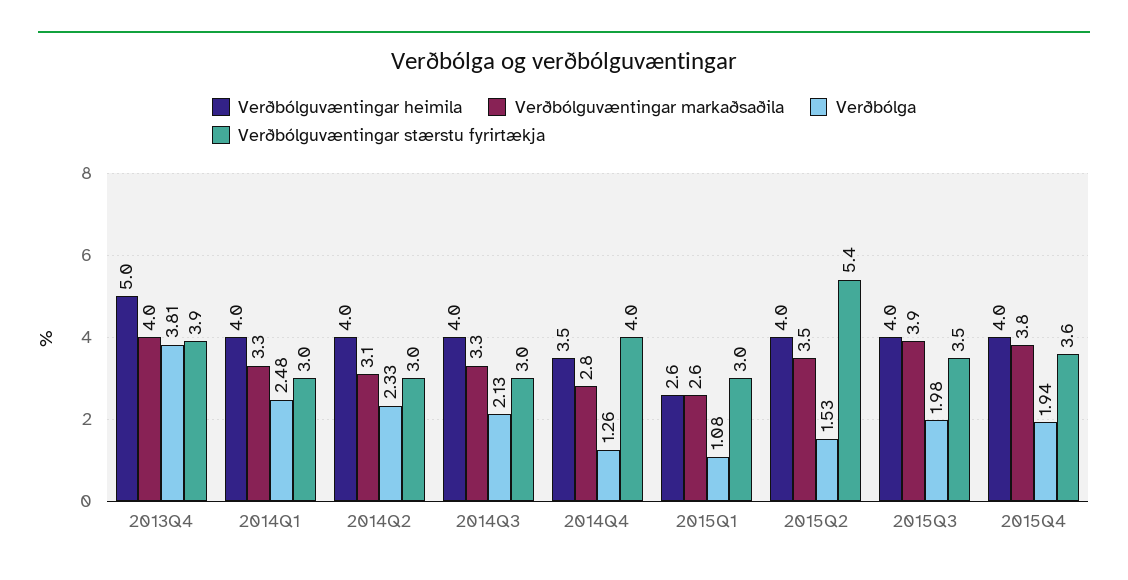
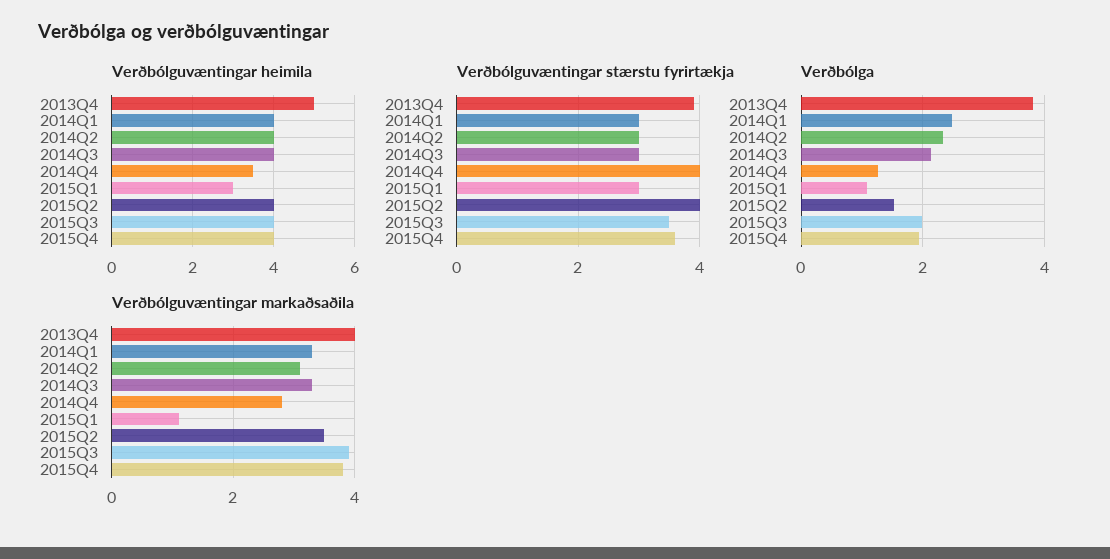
  {
    "Verðbólguvæntingar heimila": {
      "2013Q4": 5,
      "2014Q1": 4,
      "2014Q2": 4,
      "2014Q3": 4,
      "2014Q4": 3.5,
-     "2015Q1": 2.6,
+     "2015Q1": 3,
      "2015Q2": 4,
      "2015Q3": 4,
      "2015Q4": 4
    },
    "Verðbólguvæntingar markaðsaðila": {
      "2013Q4": 4,
      "2014Q1": 3.3,
      "2014Q2": 3.1,
      "2014Q3": 3.3,
      "2014Q4": 2.8,
-     "2015Q1": 2.6,
+     "2015Q1": 1,
      "2015Q2": 3.5,
      "2015Q3": 3.9,
      "2015Q4": 3.8
    },
    "Verðbólga": {
      "2013Q4": 3.81,
      "2014Q1": 2.48,
      "2014Q2": 2.33,
      "2014Q3": 2.13,
      "2014Q4": 1.26,
      "2015Q1": 1.08,
      "2015Q2": 1.53,
      "2015Q3": 1.98,
      "2015Q4": 1.94
    },
    "Verðbólguvæntingar stærstu fyrirtækja": {
      "2013Q4": 3.9,
      "2014Q1": 3,
      "2014Q2": 3,
      "2014Q3": 3,
      "2014Q4": 4,
      "2015Q1": 3,
-     "2015Q2": 5.4,
+     "2015Q2": 4,
      "2015Q3": 3.5,
      "2015Q4": 3.6
    }
  }

